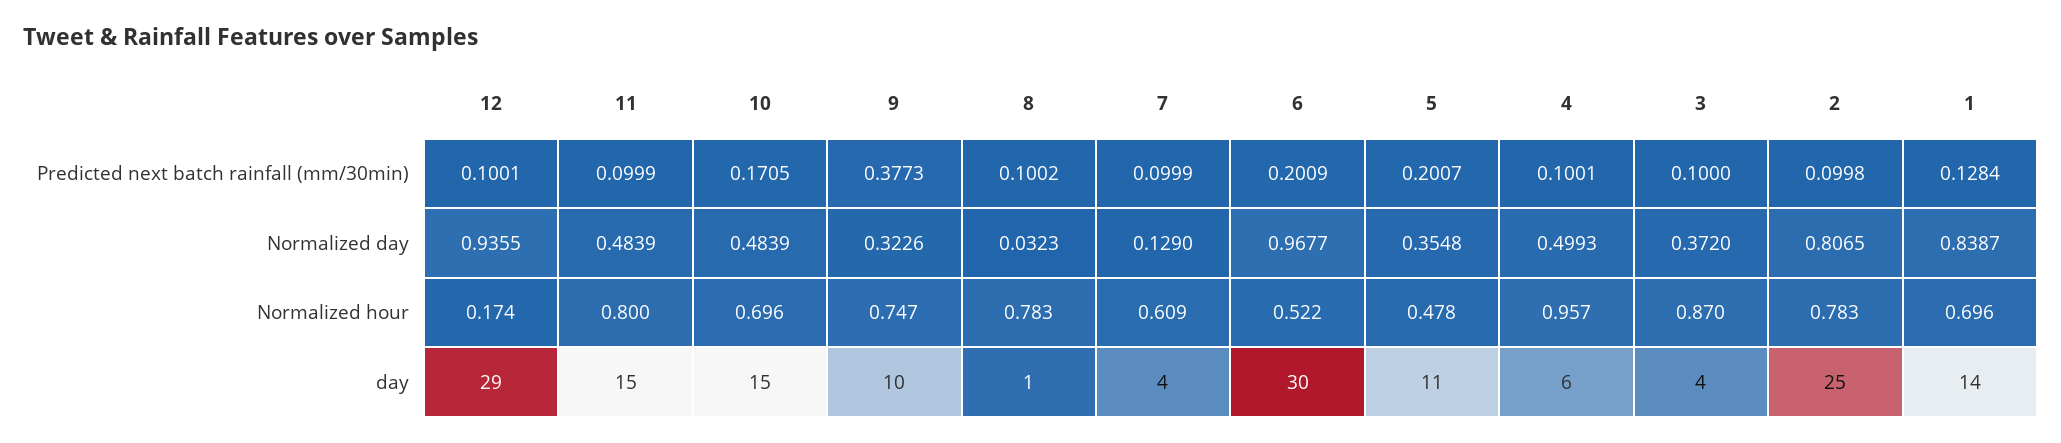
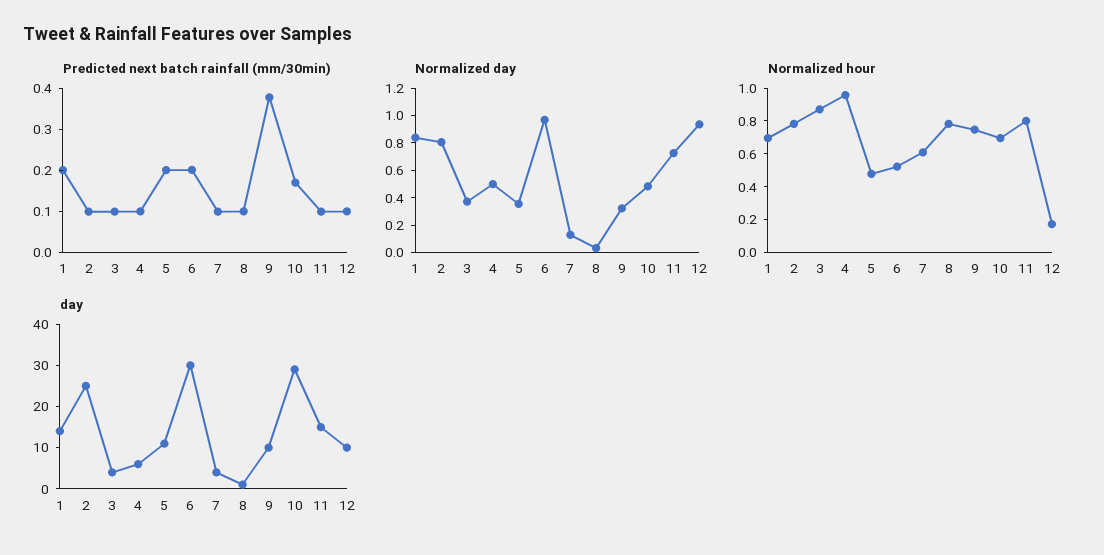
  {
    "Predicted next batch rainfall (mm/30min)": {
      "12": 0.1001,
      "11": 0.0999,
      "10": 0.1705,
      "9": 0.3773,
      "8": 0.1002,
      "7": 0.0999,
      "6": 0.2009,
      "5": 0.2007,
      "4": 0.1001,
      "3": 0.1,
      "2": 0.0998,
-     "1": 0.1284
+     "1": 0.2
    },
    "Normalized day": {
      "12": 0.9355,
-     "11": 0.4839,
+     "11": 0.7,
      "10": 0.4839,
      "9": 0.3226,
      "8": 0.0323,
      "7": 0.129,
      "6": 0.9677,
      "5": 0.3548,
      "4": 0.4993,
      "3": 0.372,
      "2": 0.8065,
      "1": 0.8387
    },
    "Normalized hour": {
      "12": 0.174,
      "11": 0.8,
      "10": 0.696,
      "9": 0.747,
      "8": 0.783,
      "7": 0.609,
      "6": 0.522,
      "5": 0.478,
      "4": 0.957,
      "3": 0.87,
      "2": 0.783,
      "1": 0.696
    },
    "day": {
-     "12": 29,
+     "12": 10,
      "11": 15,
-     "10": 15,
+     "10": 30,
      "9": 10,
      "8": 1,
      "7": 4,
      "6": 30,
      "5": 11,
      "4": 6,
      "3": 4,
      "2": 25,
      "1": 14
    }
  }

